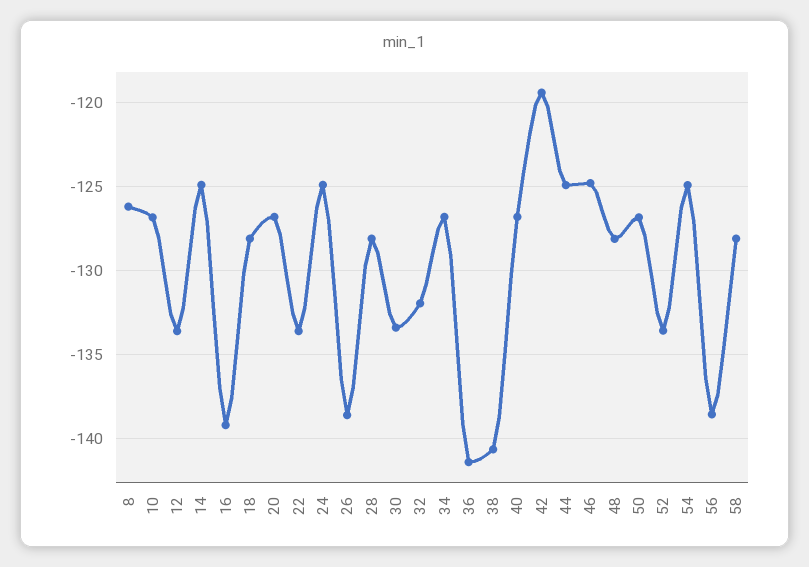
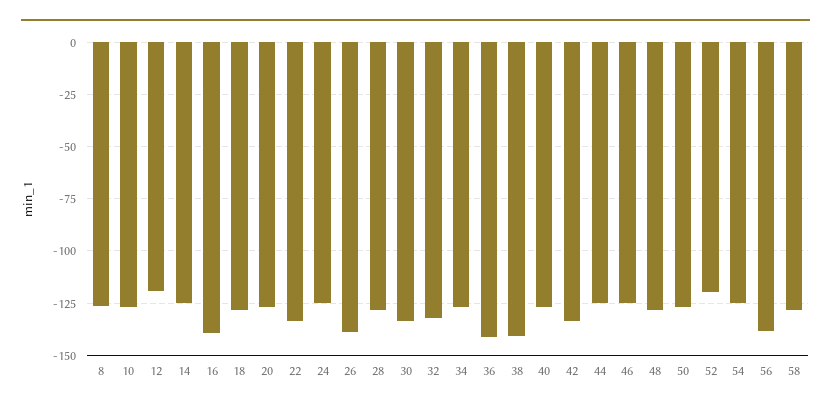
  {
    "8": -126,
    "10": -127,
-   "12": -133.5,
+   "12": -120,
    "14": -125,
    "16": -139,
    "18": -128,
    "20": -127,
    "22": -133.5,
    "24": -125,
    "26": -138.5,
    "28": -128,
    "30": -133.5,
    "32": -132,
    "34": -127,
    "36": -141.5,
    "38": -140.5,
    "40": -127,
-   "42": -119.5,
+   "42": -135,
    "44": -125,
    "46": -125,
    "48": -128,
    "50": -127,
-   "52": -133.5,
+   "52": -120,
    "54": -125,
    "56": -138.5,
    "58": -128
  }

